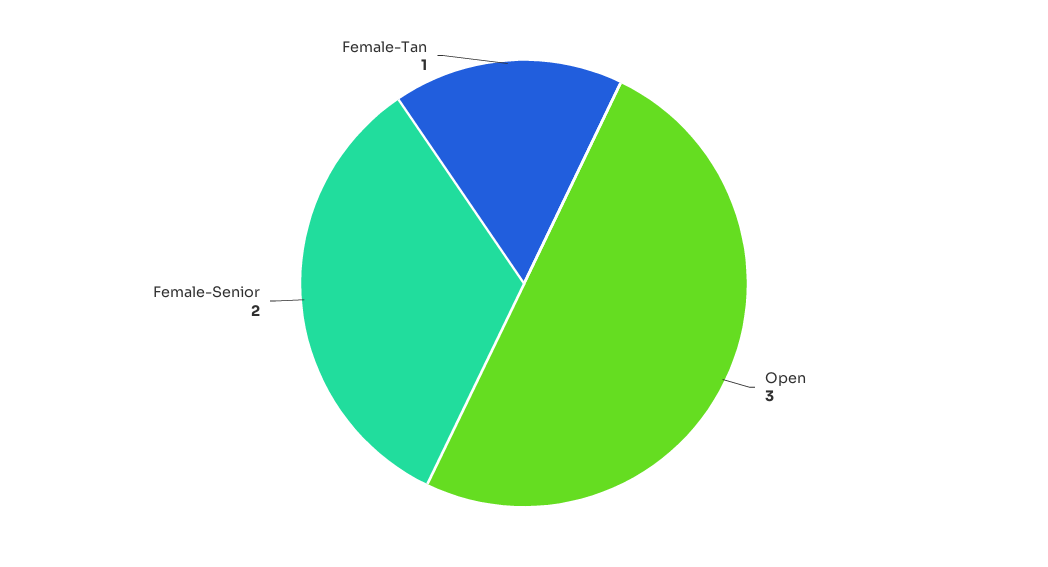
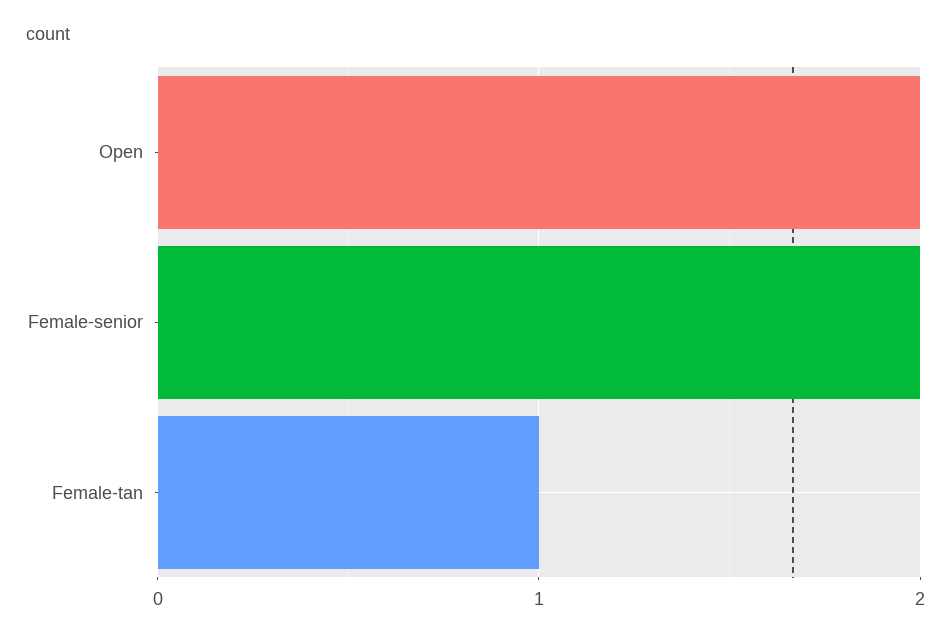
  {
-   "Open": 3,
+   "Open": 2,
    "Female-Senior": 2,
    "Female-Tan": 1
  }

